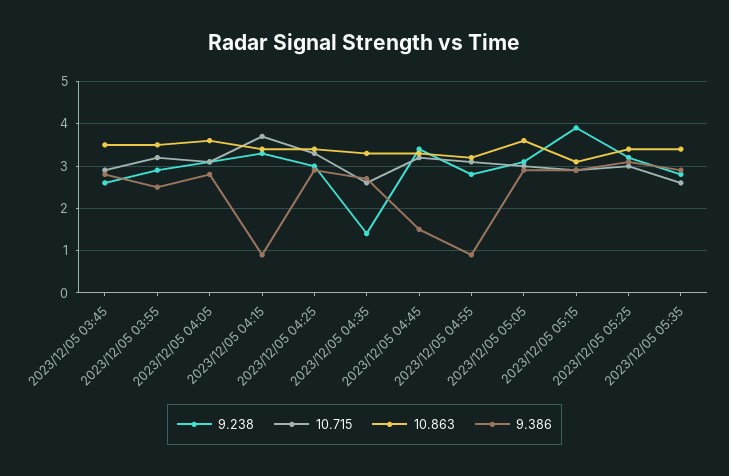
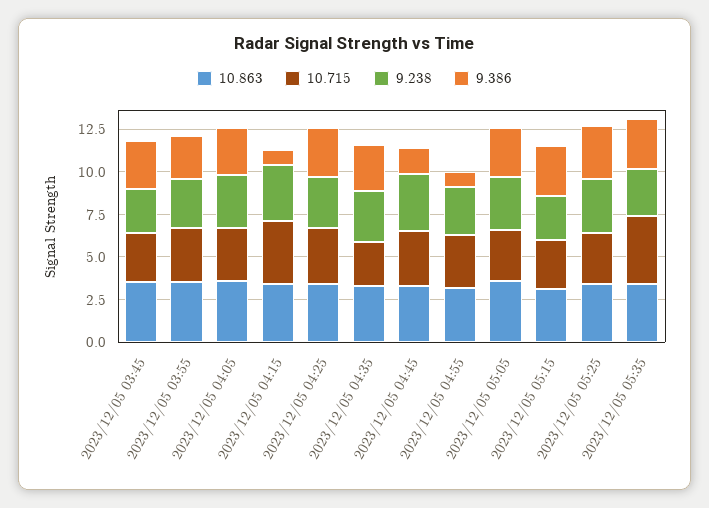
  {
    "9.238": {
      "2023/12/05 03:45": 2.5,
      "2023/12/05 03:55": 3,
      "2023/12/05 04:05": 3,
      "2023/12/05 04:15": 3.5,
      "2023/12/05 04:25": 3,
-     "2023/12/05 04:35": 1.5,
+     "2023/12/05 04:35": 3,
      "2023/12/05 04:45": 3.5,
      "2023/12/05 04:55": 3,
      "2023/12/05 05:05": 3,
-     "2023/12/05 05:15": 4,
+     "2023/12/05 05:15": 2.5,
      "2023/12/05 05:25": 3,
      "2023/12/05 05:35": 3
    },
    "10.715": {
      "2023/12/05 03:45": 3,
      "2023/12/05 03:55": 3,
      "2023/12/05 04:05": 3,
      "2023/12/05 04:15": 3.5,
      "2023/12/05 04:25": 3.5,
      "2023/12/05 04:35": 2.5,
      "2023/12/05 04:45": 3,
      "2023/12/05 04:55": 3,
      "2023/12/05 05:05": 3,
      "2023/12/05 05:15": 3,
      "2023/12/05 05:25": 3,
-     "2023/12/05 05:35": 2.5
+     "2023/12/05 05:35": 4
    },
    "10.863": {
      "2023/12/05 03:45": 3.5,
      "2023/12/05 03:55": 3.5,
      "2023/12/05 04:05": 3.5,
      "2023/12/05 04:15": 3.5,
      "2023/12/05 04:25": 3.5,
      "2023/12/05 04:35": 3.5,
      "2023/12/05 04:45": 3.5,
      "2023/12/05 04:55": 3,
      "2023/12/05 05:05": 3.5,
      "2023/12/05 05:15": 3,
      "2023/12/05 05:25": 3.5,
      "2023/12/05 05:35": 3.5
    },
    "9.386": {
      "2023/12/05 03:45": 3,
      "2023/12/05 03:55": 2.5,
      "2023/12/05 04:05": 3,
      "2023/12/05 04:15": 1,
      "2023/12/05 04:25": 3,
      "2023/12/05 04:35": 2.5,
      "2023/12/05 04:45": 1.5,
      "2023/12/05 04:55": 1,
      "2023/12/05 05:05": 3,
      "2023/12/05 05:15": 3,
      "2023/12/05 05:25": 3,
      "2023/12/05 05:35": 3
    }
  }

